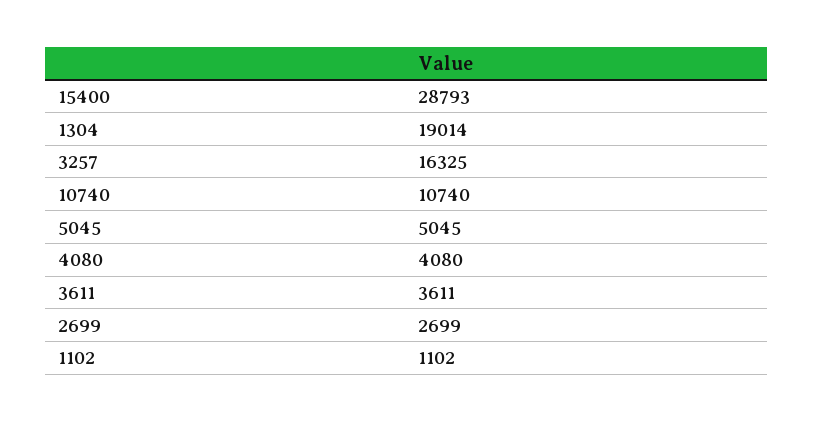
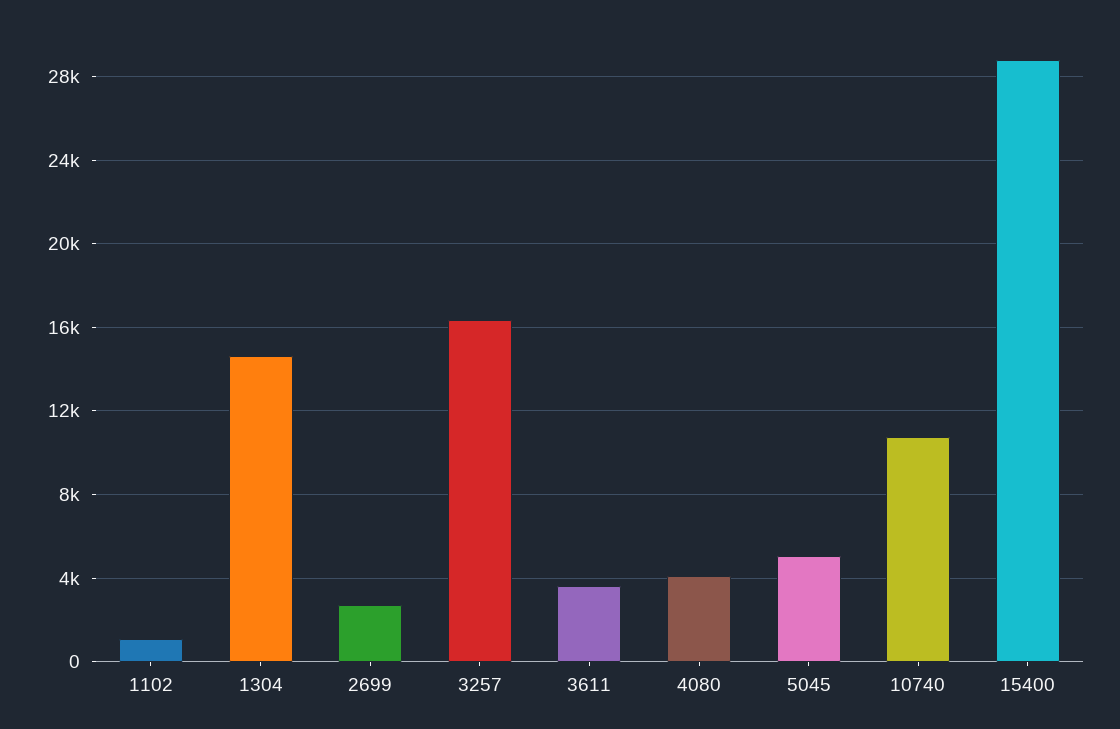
  {
    "15400": 28793,
-   "1304": 19014,
+   "1304": 14500,
    "3257": 16325,
    "10740": 10740,
    "5045": 5045,
    "4080": 4080,
    "3611": 3611,
    "2699": 2699,
    "1102": 1102
  }

